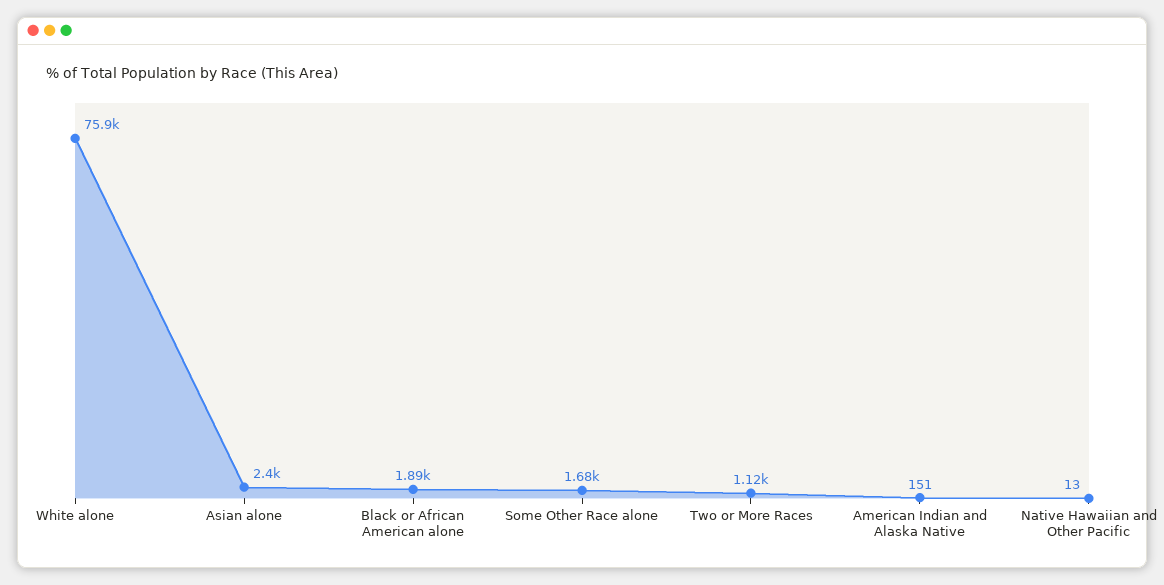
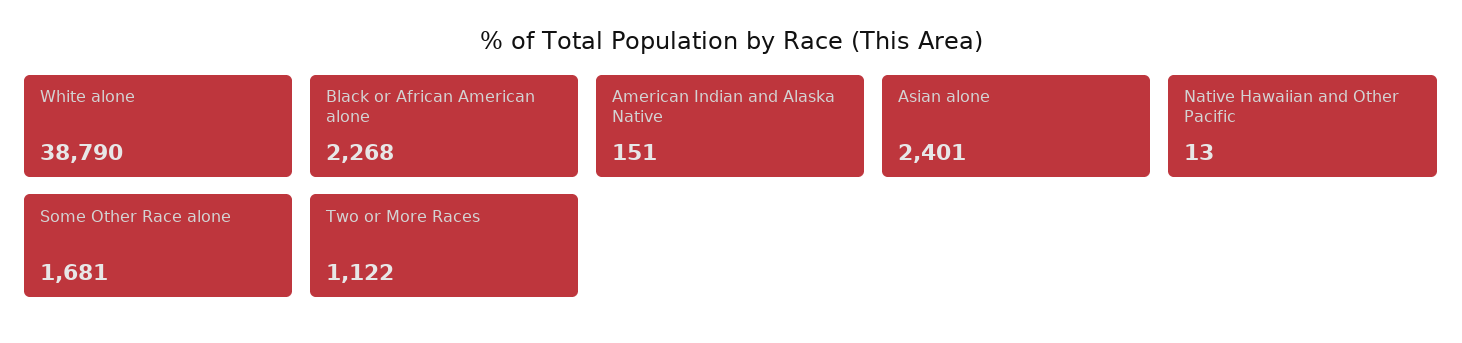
  {
-   "White alone": 75900,
+   "White alone": 38790,
    "Asian alone": 2401,
-   "Black or African American alone": 1890,
+   "Black or African American alone": 2268,
    "Some Other Race alone": 1681,
    "Two or More Races": 1122,
    "American Indian and Alaska Native": 151,
    "Native Hawaiian and Other Pacific": 13
  }

